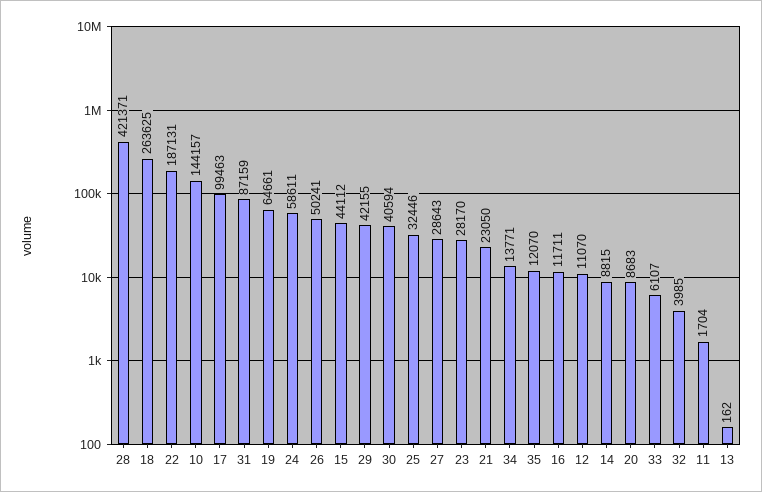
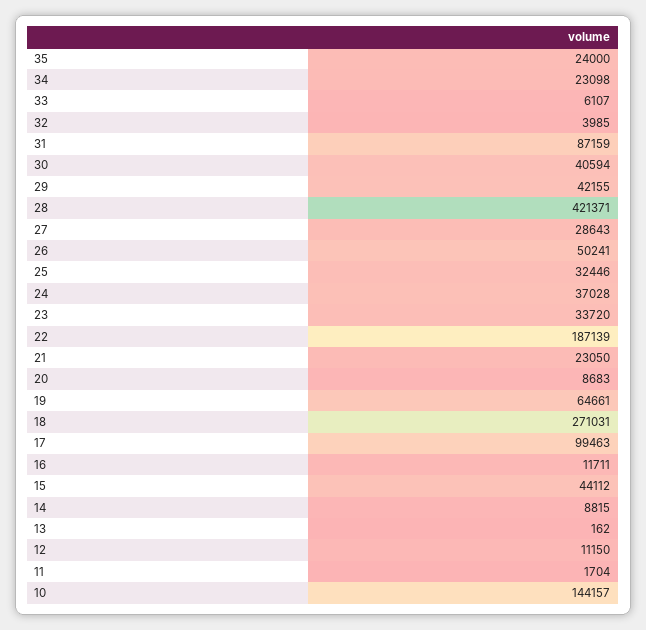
  {
    "28": 421371,
-   "18": 263625,
+   "18": 271031,
-   "22": 187131,
+   "22": 187139,
    "10": 144157,
    "17": 99463,
    "31": 87159,
    "19": 64661,
-   "24": 58611,
+   "24": 37028,
    "26": 50241,
    "15": 44112,
    "29": 42155,
    "30": 40594,
    "25": 32446,
    "27": 28643,
-   "23": 28170,
+   "23": 33720,
    "21": 23050,
-   "34": 13771,
+   "34": 23098,
-   "35": 12070,
+   "35": 24000,
    "16": 11711,
-   "12": 11070,
+   "12": 11150,
    "14": 8815,
    "20": 8683,
    "33": 6107,
    "32": 3985,
    "11": 1704,
    "13": 162
  }

